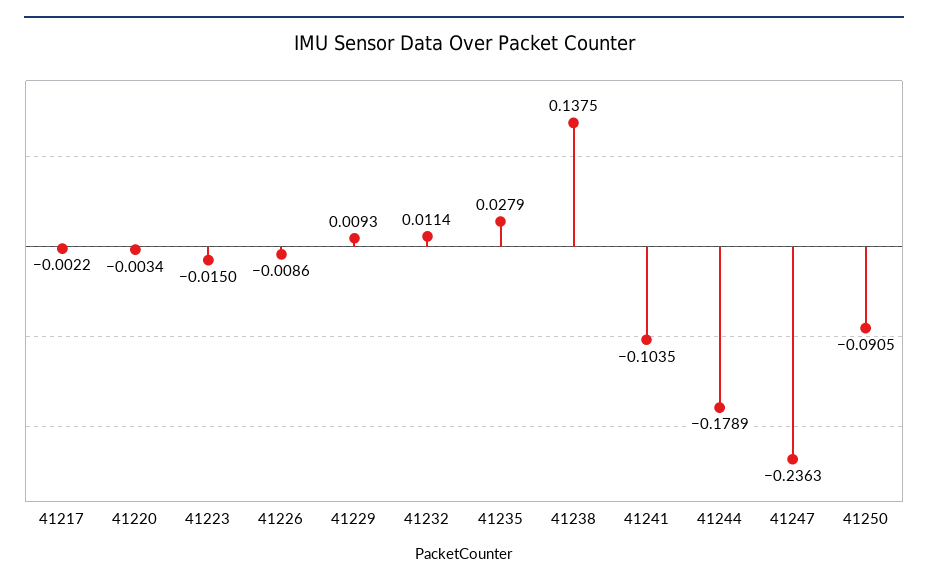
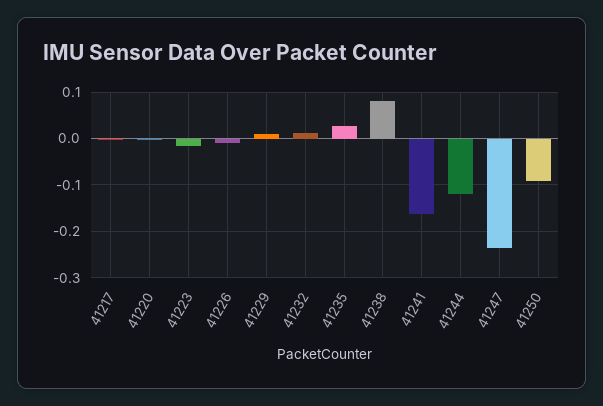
  {
    "41217": -0.0022,
    "41220": -0.0034,
    "41223": -0.015,
    "41226": -0.0086,
    "41229": 0.0093,
    "41232": 0.0114,
    "41235": 0.0279,
-   "41238": 0.1375,
+   "41238": 0.08,
-   "41241": -0.1035,
+   "41241": -0.16,
-   "41244": -0.1789,
+   "41244": -0.12,
    "41247": -0.2363,
    "41250": -0.0905
  }

